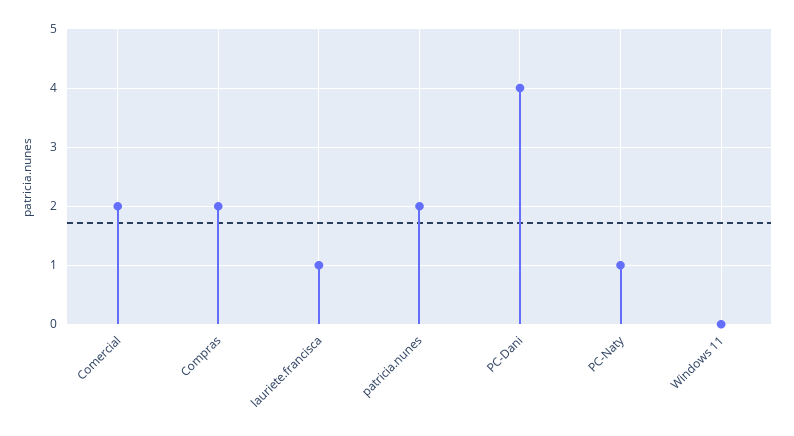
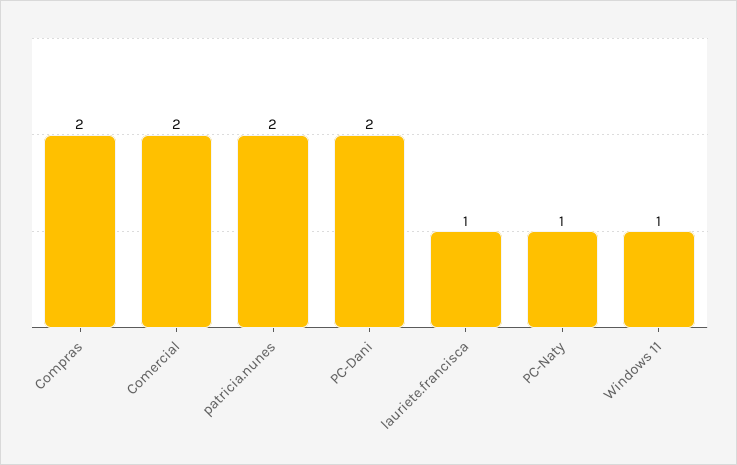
  {
    "Comercial": 2,
    "Compras": 2,
    "lauriete.francisca": 1,
    "patricia.nunes": 2,
-   "PC-Dani": 4,
+   "PC-Dani": 2,
    "PC-Naty": 1,
-   "Windows 11": 0
+   "Windows 11": 1
  }

